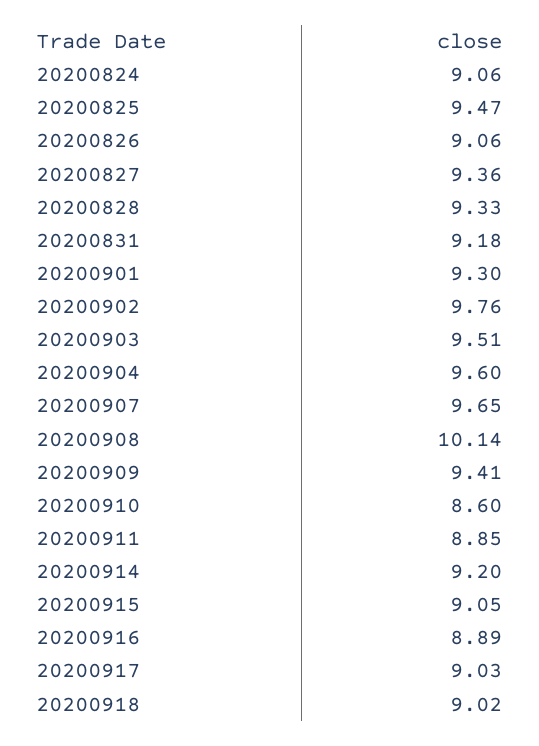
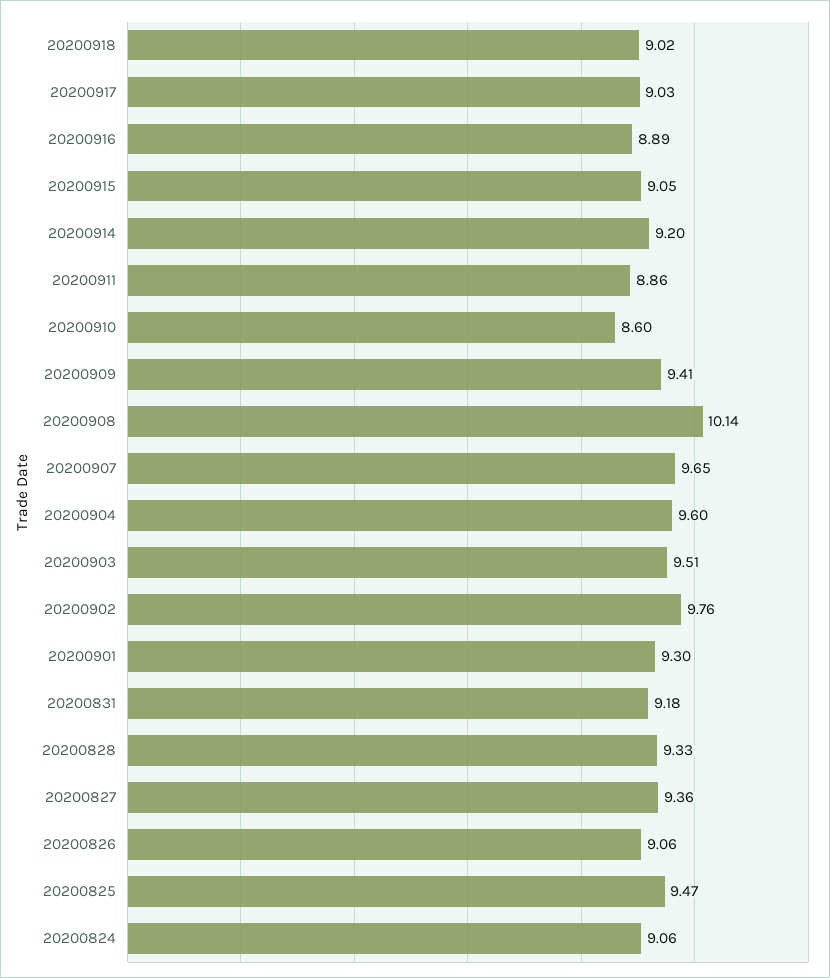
  {
    "20200824": 9.06,
    "20200825": 9.47,
    "20200826": 9.06,
    "20200827": 9.36,
    "20200828": 9.33,
    "20200831": 9.18,
    "20200901": 9.3,
    "20200902": 9.76,
    "20200903": 9.51,
    "20200904": 9.6,
    "20200907": 9.65,
    "20200908": 10.14,
    "20200909": 9.41,
    "20200910": 8.6,
-   "20200911": 8.85,
+   "20200911": 8.86,
    "20200914": 9.2,
    "20200915": 9.05,
    "20200916": 8.89,
    "20200917": 9.03,
    "20200918": 9.02
  }

